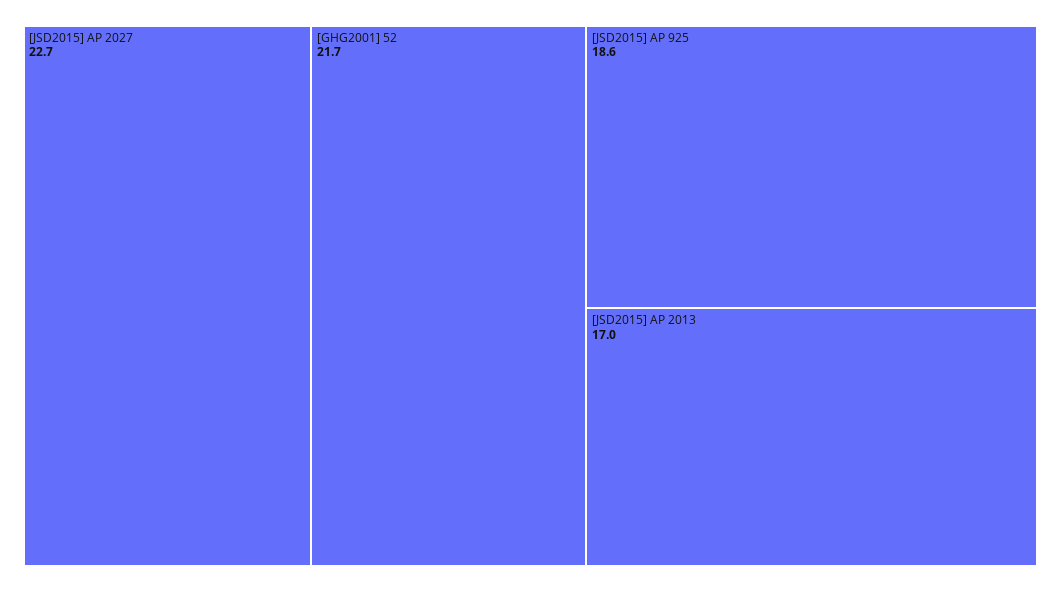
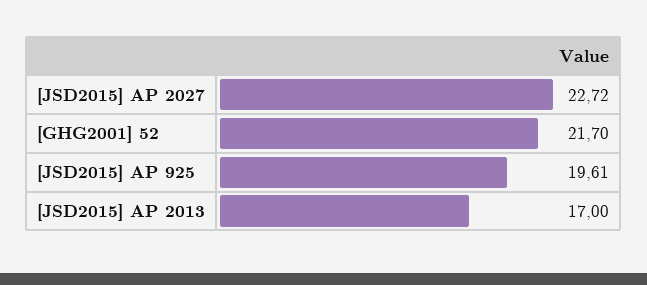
  {
    "[JSD2015] AP 2027": 22.72,
    "[GHG2001] 52": 21.7,
-   "[JSD2015] AP 925": 18.6,
+   "[JSD2015] AP 925": 19.61,
    "[JSD2015] AP 2013": 17
  }

